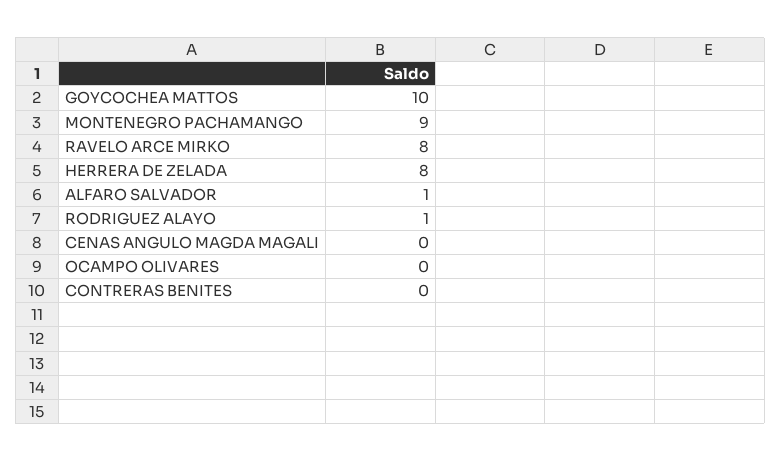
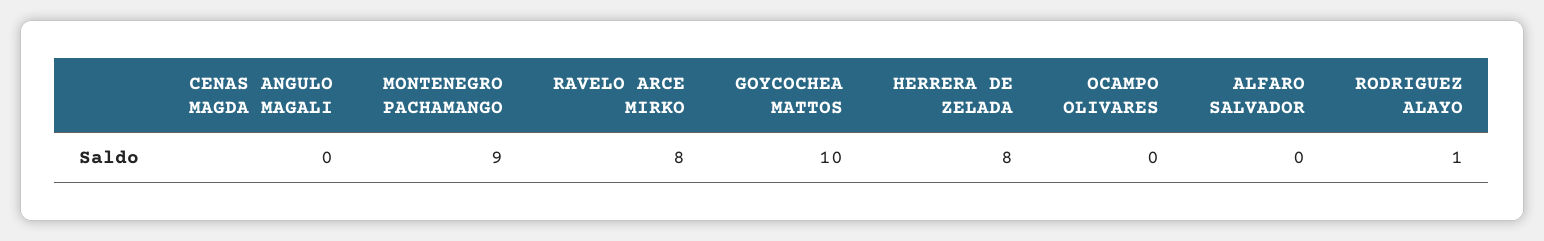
  {
    "GOYCOCHEA MATTOS": 10,
    "MONTENEGRO PACHAMANGO": 9,
    "RAVELO ARCE MIRKO": 8,
    "HERRERA DE ZELADA": 8,
-   "ALFARO SALVADOR": 1,
+   "ALFARO SALVADOR": 0,
    "RODRIGUEZ ALAYO": 1,
    "CENAS ANGULO MAGDA MAGALI": 0,
-   "OCAMPO OLIVARES": 0,
+   "OCAMPO OLIVARES": 0
-   "CONTRERAS BENITES": 0
  }

